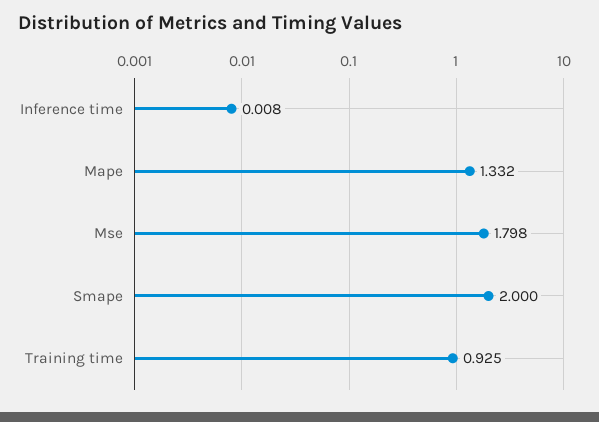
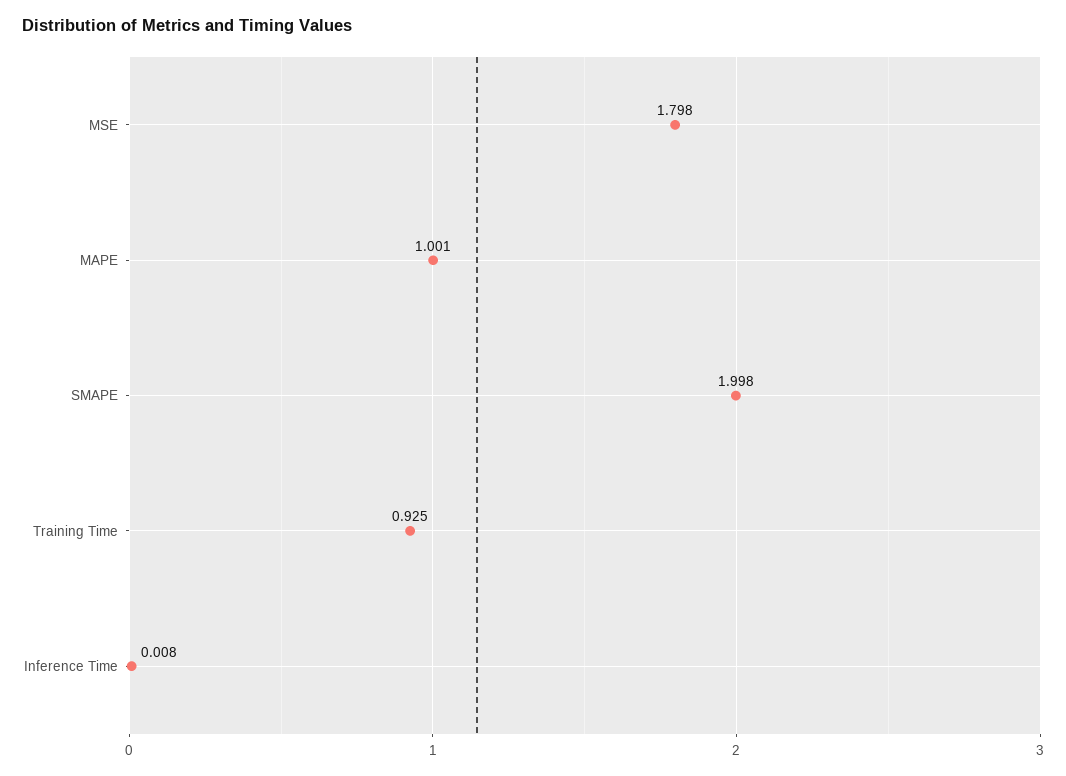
  {
    "Inference time": 0.008,
-   "Mape": 1.332,
+   "Mape": 1.001,
    "Mse": 1.798,
-   "Smape": 2,
+   "Smape": 1.998,
    "Training time": 0.925
  }

